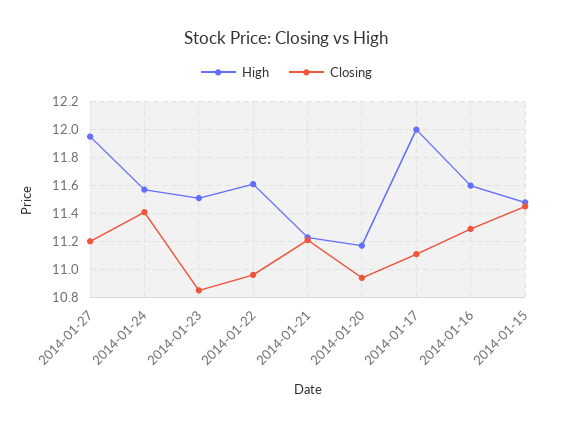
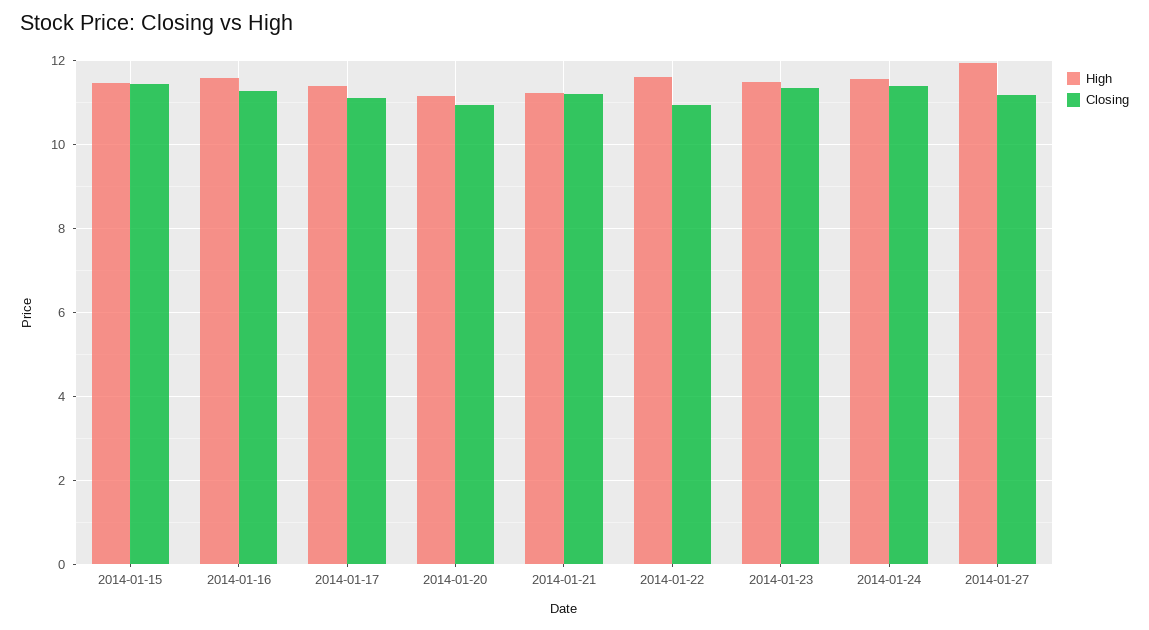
  {
    "High": {
      "2014-01-27": 11.95,
      "2014-01-24": 11.55,
      "2014-01-23": 11.5,
      "2014-01-22": 11.6,
      "2014-01-21": 11.25,
      "2014-01-20": 11.15,
-     "2014-01-17": 12,
+     "2014-01-17": 11.4,
      "2014-01-16": 11.6,
      "2014-01-15": 11.5
    },
    "Closing": {
      "2014-01-27": 11.2,
      "2014-01-24": 11.4,
-     "2014-01-23": 10.85,
+     "2014-01-23": 11.4,
      "2014-01-22": 10.95,
      "2014-01-21": 11.2,
      "2014-01-20": 10.95,
      "2014-01-17": 11.1,
      "2014-01-16": 11.3,
      "2014-01-15": 11.45
    }
  }

